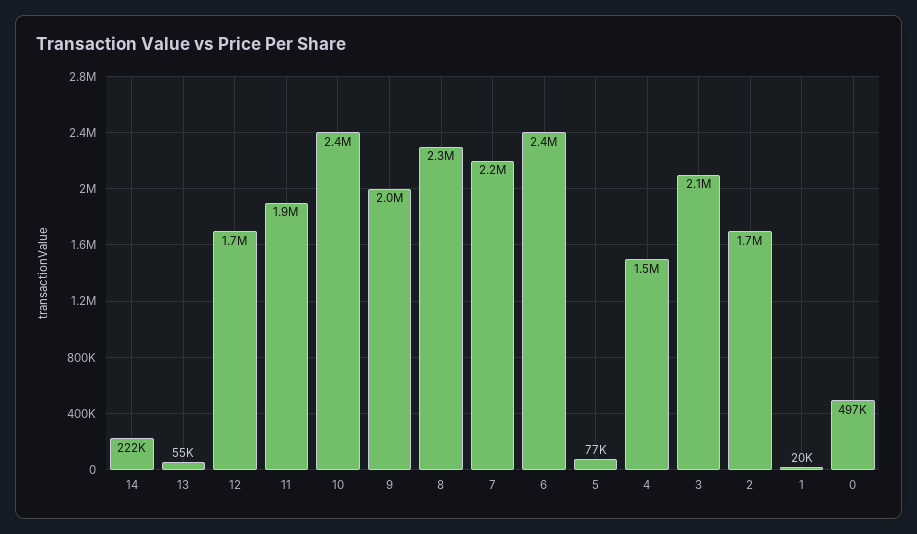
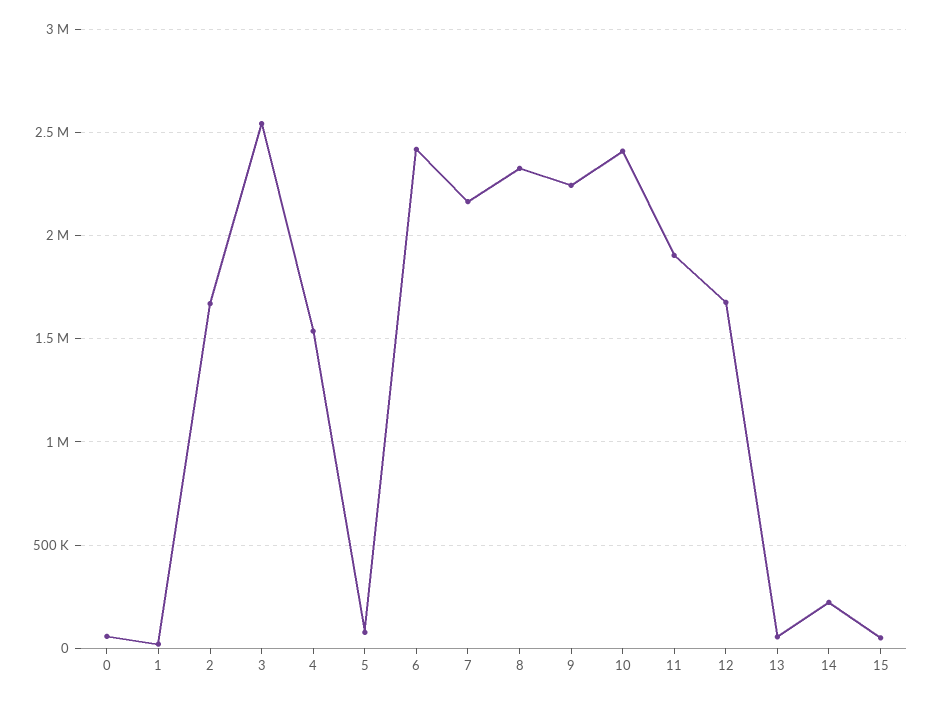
  {
    "14": 222000,
    "13": 55000,
    "12": 1700000,
    "11": 1900000,
    "10": 2400000,
-   "9": 2000000,
+   "9": 2250000,
    "8": 2300000,
    "7": 2200000,
    "6": 2400000,
    "5": 77000,
    "4": 1500000,
-   "3": 2100000,
+   "3": 2550000,
    "2": 1700000,
    "1": 20000,
-   "0": 497000
+   "0": 50000,
+   "15": 50000
  }

